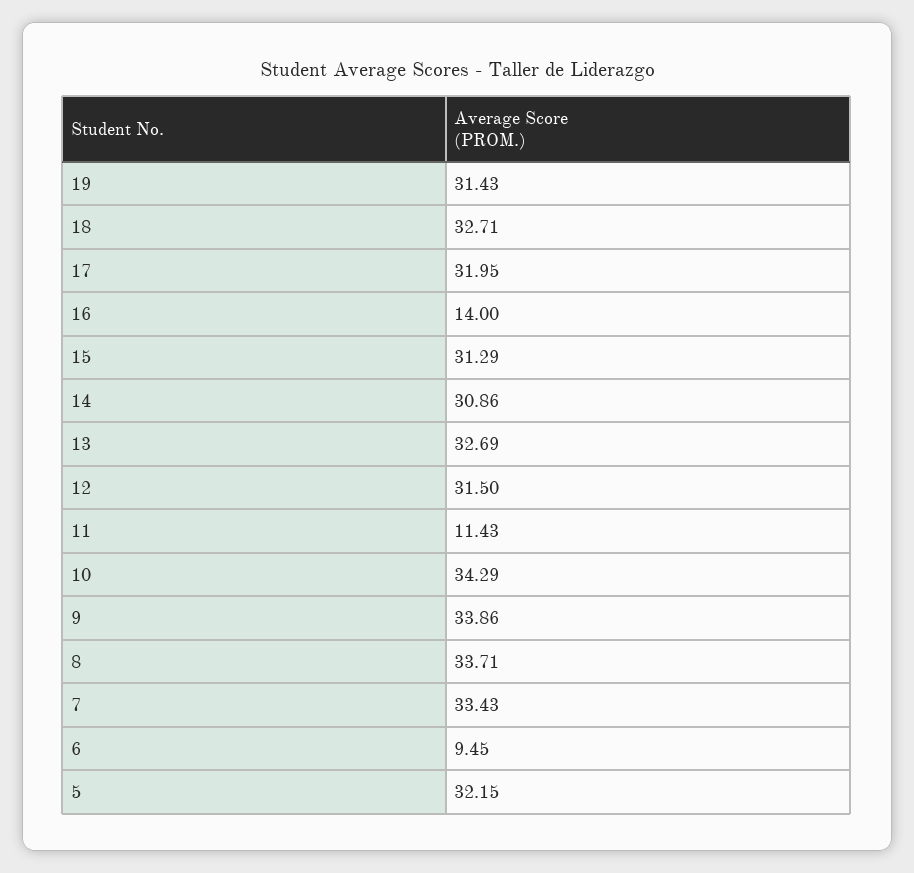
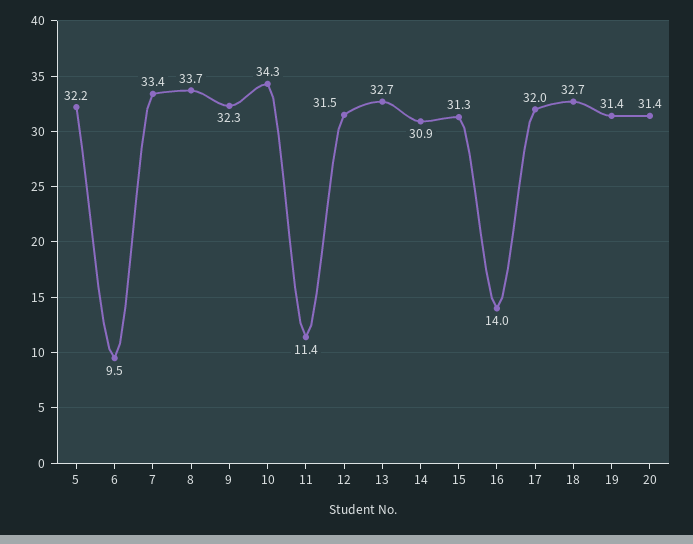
  {
    "19": 31.43,
    "18": 32.71,
    "17": 31.95,
    "16": 14,
    "15": 31.29,
    "14": 30.86,
    "13": 32.69,
    "12": 31.5,
    "11": 11.43,
    "10": 34.29,
-   "9": 33.86,
+   "9": 32.3,
    "8": 33.71,
    "7": 33.43,
    "6": 9.45,
-   "5": 32.15
+   "5": 32.15,
+   "20": 31.4
  }

